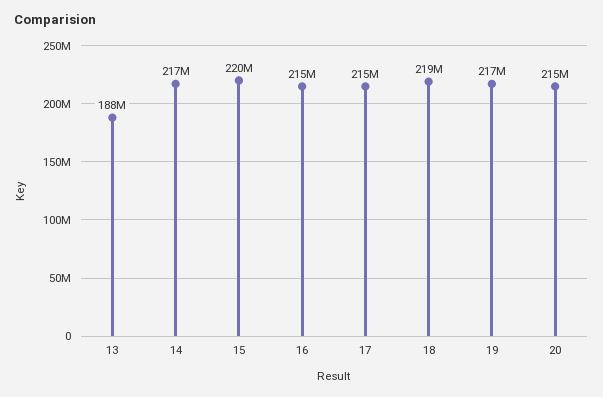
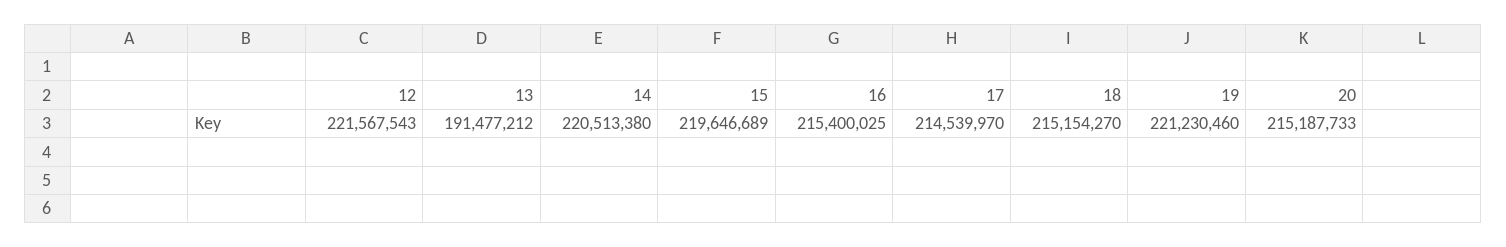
  {
-   "13": 188000000,
+   "13": 191477212,
-   "14": 217000000,
+   "14": 220513380,
    "15": 219646689,
    "16": 215400025,
    "17": 214539970,
-   "18": 219000000,
+   "18": 215154270,
-   "19": 217000000,
+   "19": 221230460,
-   "20": 215187733
+   "20": 215187733,
+   "12": 221567543
  }

